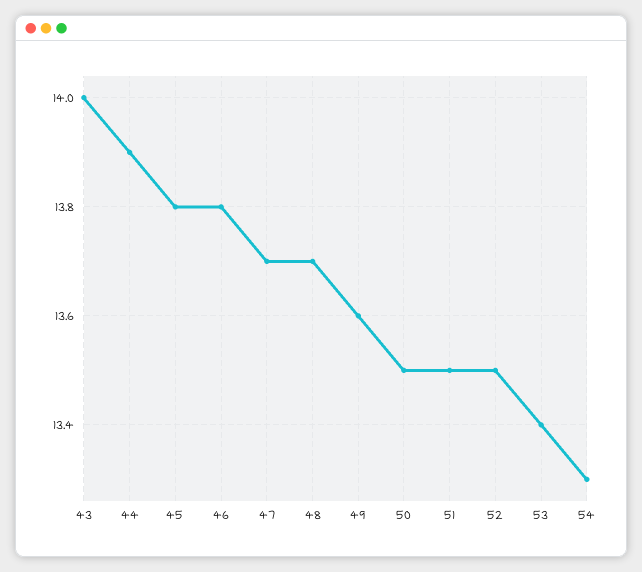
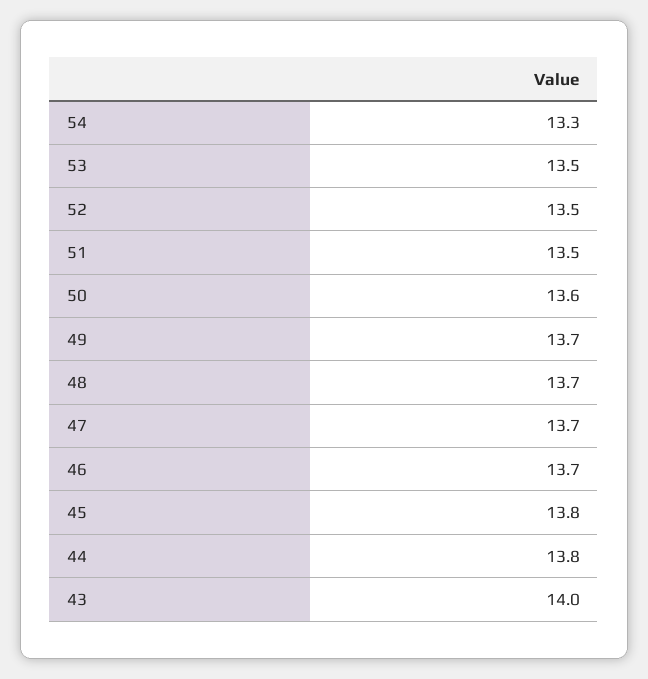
  {
    "43": 14,
-   "44": 13.9,
+   "44": 13.8,
    "45": 13.8,
-   "46": 13.8,
+   "46": 13.7,
    "47": 13.7,
    "48": 13.7,
-   "49": 13.6,
+   "49": 13.7,
-   "50": 13.5,
+   "50": 13.6,
    "51": 13.5,
    "52": 13.5,
-   "53": 13.4,
+   "53": 13.5,
    "54": 13.3
  }

